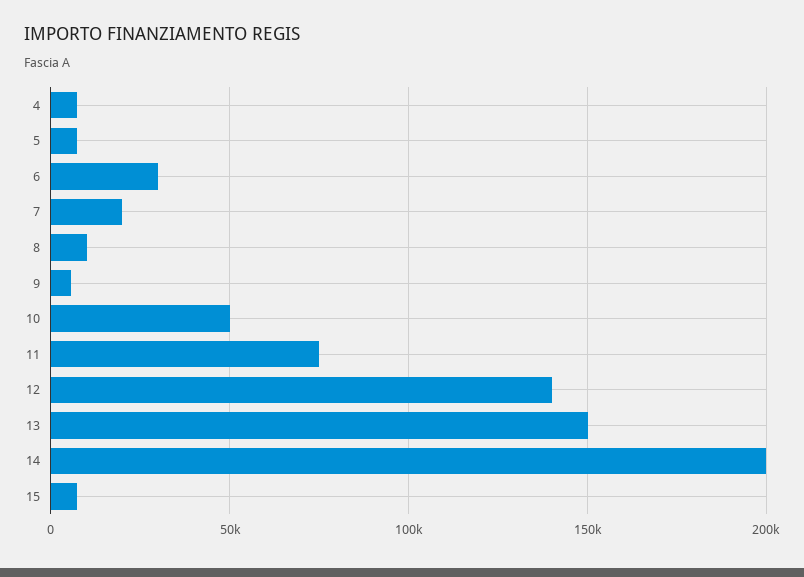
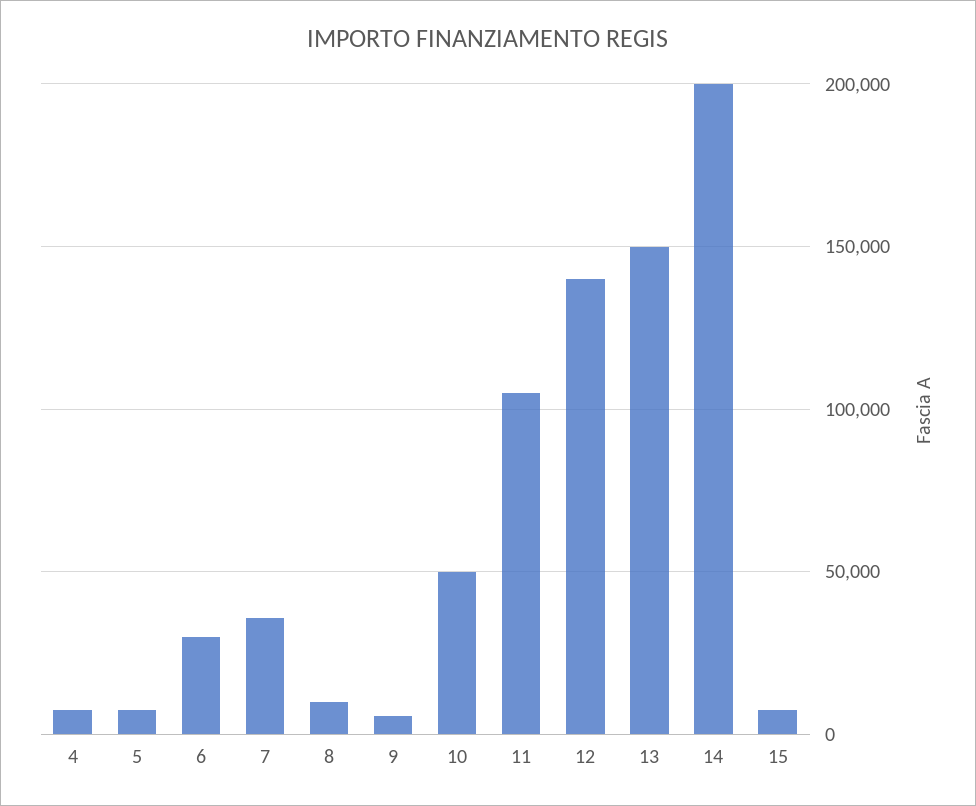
  {
    "4": 5000,
    "5": 5000,
    "6": 30000,
-   "7": 20000,
+   "7": 35000,
    "8": 10000,
    "9": 5000,
    "10": 50000,
-   "11": 75000,
+   "11": 105000,
    "12": 140000,
    "13": 150000,
    "14": 200000,
    "15": 5000
  }

